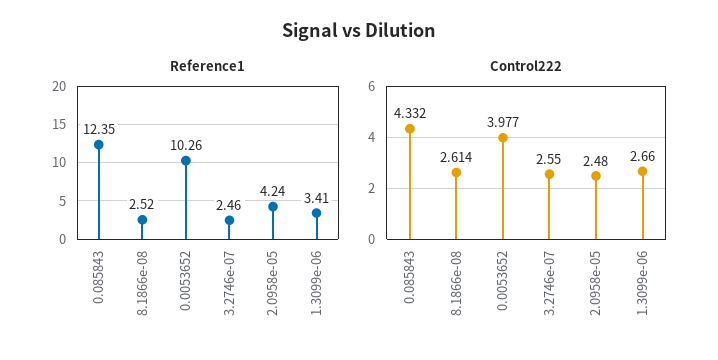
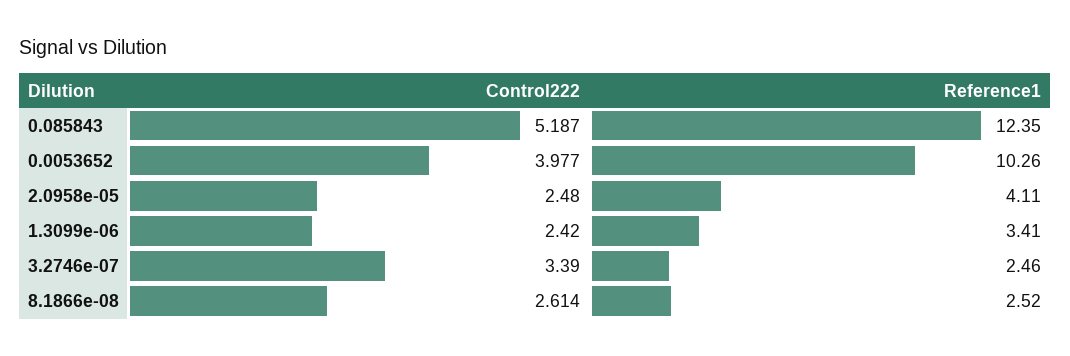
  {
    "Reference1": {
      "0.085843": 12.35,
      "8.1866e-08": 2.52,
      "0.0053652": 10.26,
      "3.2746e-07": 2.46,
-     "2.0958e-05": 4.24,
+     "2.0958e-05": 4.11,
      "1.3099e-06": 3.41
    },
    "Control222": {
-     "0.085843": 4.332,
+     "0.085843": 5.187,
      "8.1866e-08": 2.614,
      "0.0053652": 3.977,
-     "3.2746e-07": 2.55,
+     "3.2746e-07": 3.39,
      "2.0958e-05": 2.48,
-     "1.3099e-06": 2.66
+     "1.3099e-06": 2.42
    }
  }

